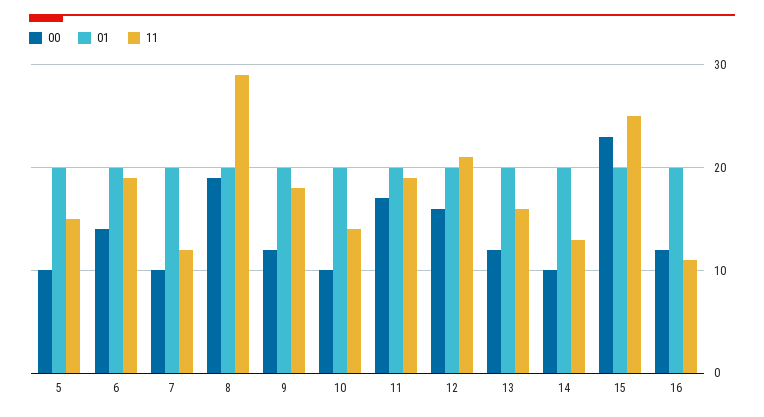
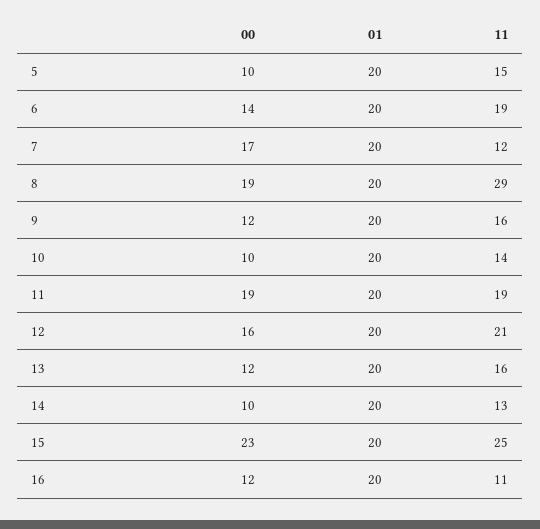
  {
    "00": {
      "5": 10,
      "6": 14,
-     "7": 10,
+     "7": 17,
      "8": 19,
      "9": 12,
      "10": 10,
-     "11": 17,
+     "11": 19,
      "12": 16,
      "13": 12,
      "14": 10,
      "15": 23,
      "16": 12
    },
    "01": {
      "5": 20,
      "6": 20,
      "7": 20,
      "8": 20,
      "9": 20,
      "10": 20,
      "11": 20,
      "12": 20,
      "13": 20,
      "14": 20,
      "15": 20,
      "16": 20
    },
    "11": {
      "5": 15,
      "6": 19,
      "7": 12,
      "8": 29,
-     "9": 18,
+     "9": 16,
      "10": 14,
      "11": 19,
      "12": 21,
      "13": 16,
      "14": 13,
      "15": 25,
      "16": 11
    }
  }

